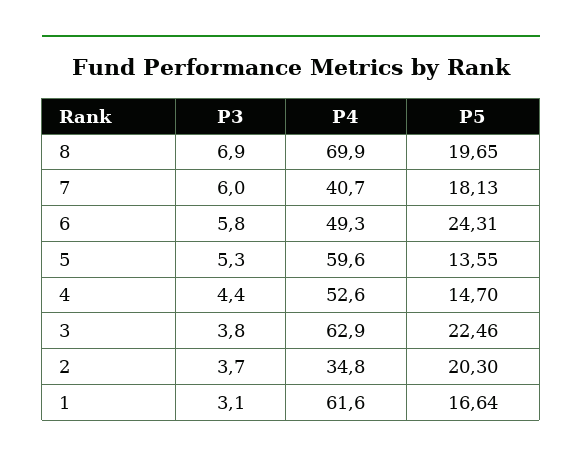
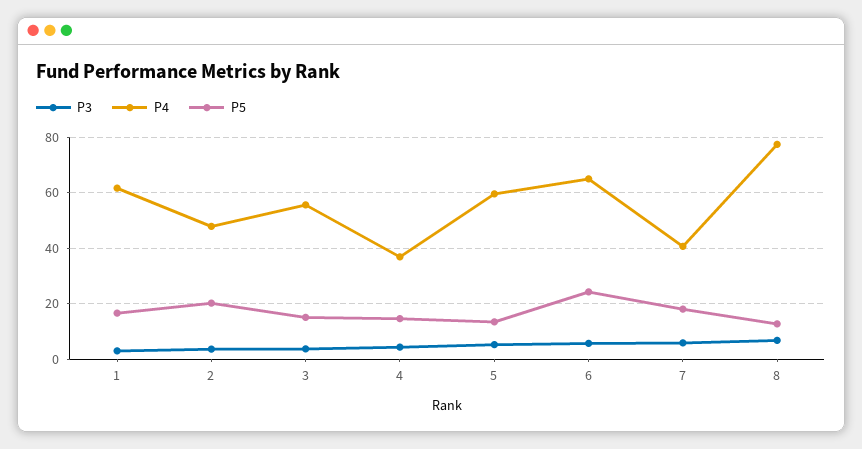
  {
    "P3": {
      "8": 6.9,
      "7": 6,
      "6": 5.8,
      "5": 5.3,
      "4": 4.4,
      "3": 3.8,
      "2": 3.7,
      "1": 3.1
    },
    "P4": {
-     "8": 69.9,
+     "8": 77.5,
      "7": 40.7,
-     "6": 49.3,
+     "6": 65,
      "5": 59.6,
-     "4": 52.6,
+     "4": 37.5,
-     "3": 62.9,
+     "3": 55,
-     "2": 34.8,
+     "2": 47.5,
      "1": 61.6
    },
    "P5": {
-     "8": 19.65,
+     "8": 12.5,
      "7": 18.13,
      "6": 24.31,
      "5": 13.55,
      "4": 14.7,
-     "3": 22.46,
+     "3": 15,
      "2": 20.3,
      "1": 16.64
    }
  }

